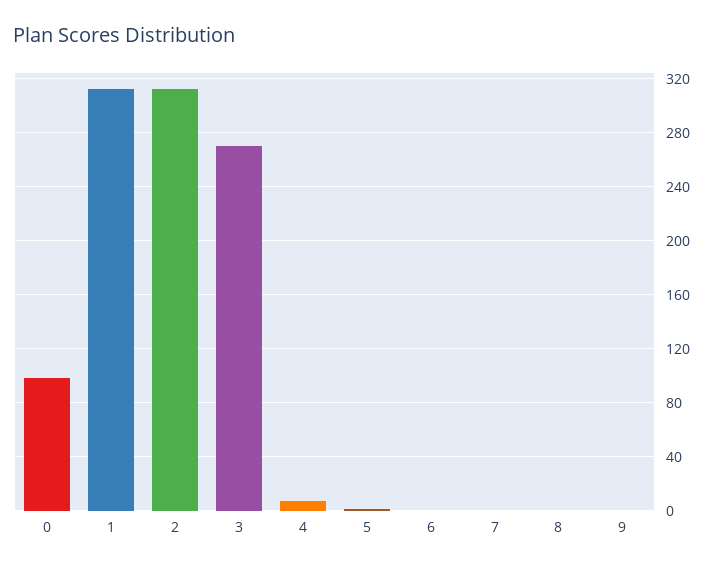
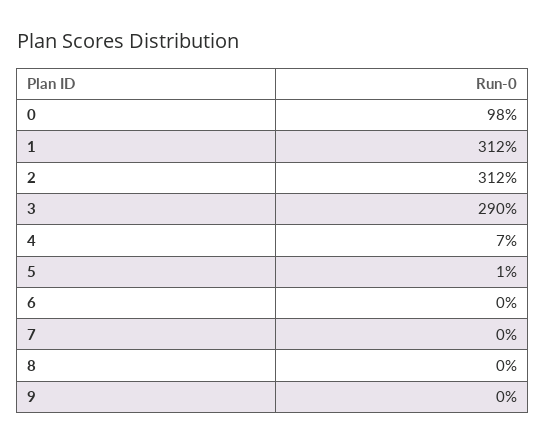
  {
    "0": 98,
    "1": 312,
    "2": 312,
-   "3": 270,
+   "3": 290,
    "4": 7,
    "5": 1,
    "6": 0,
    "7": 0,
    "8": 0,
    "9": 0
  }

